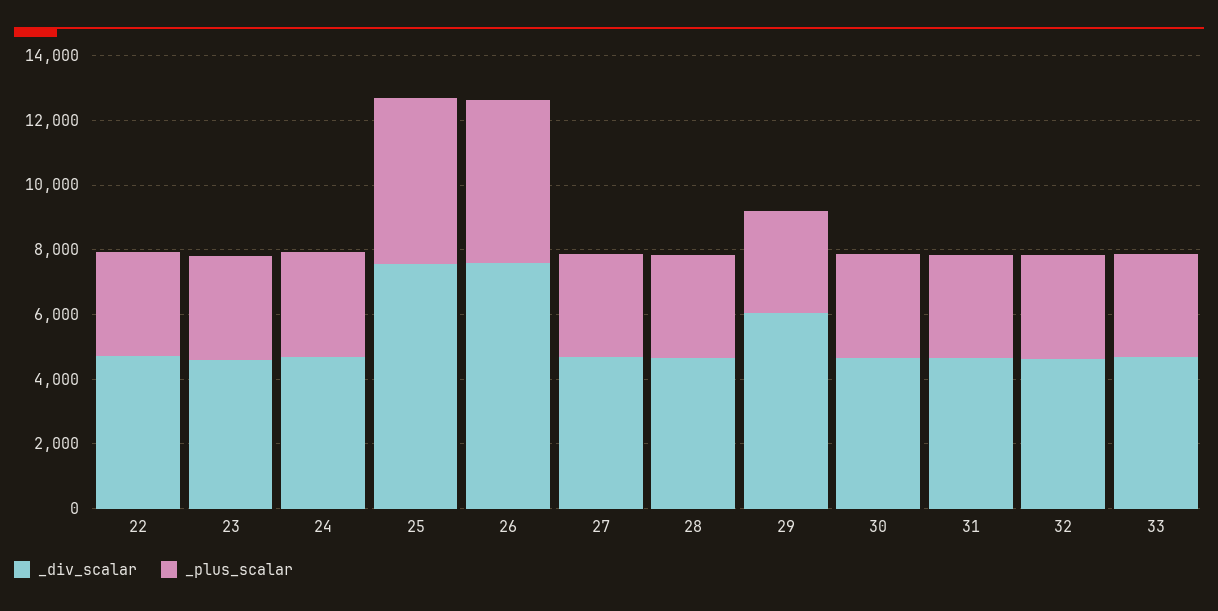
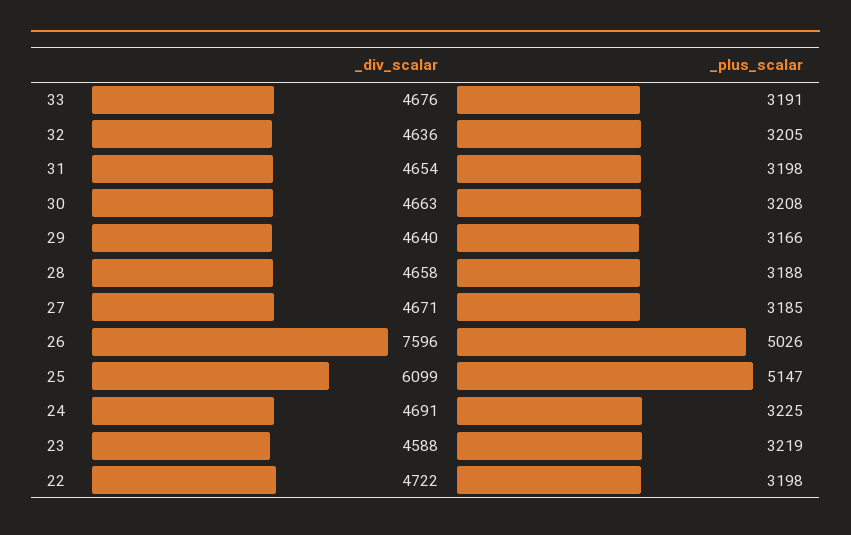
  {
    "_div_scalar": {
      "22": 4722,
      "23": 4588,
      "24": 4691,
-     "25": 7500,
+     "25": 6099,
      "26": 7596,
      "27": 4671,
      "28": 4658,
-     "29": 6000,
+     "29": 4640,
      "30": 4663,
      "31": 4654,
      "32": 4636,
      "33": 4676
    },
    "_plus_scalar": {
      "22": 3198,
      "23": 3219,
      "24": 3225,
      "25": 5147,
      "26": 5026,
      "27": 3185,
      "28": 3188,
      "29": 3166,
      "30": 3208,
      "31": 3198,
      "32": 3205,
      "33": 3191
    }
  }

